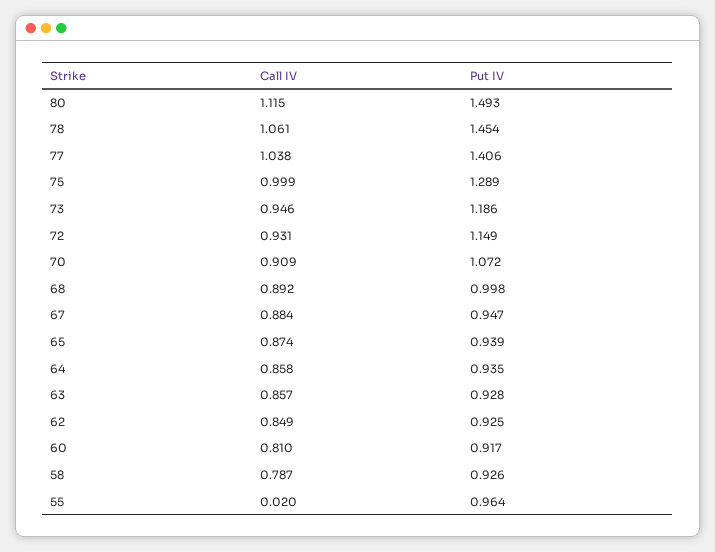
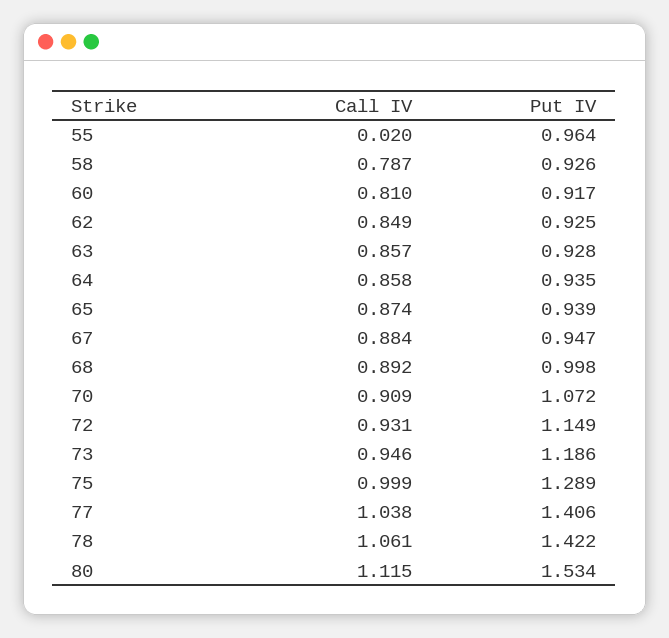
  {
    "Call IV": {
      "80": 1.115,
      "78": 1.061,
      "77": 1.038,
      "75": 0.999,
      "73": 0.946,
      "72": 0.931,
      "70": 0.909,
      "68": 0.892,
      "67": 0.884,
      "65": 0.874,
      "64": 0.858,
      "63": 0.857,
      "62": 0.849,
      "60": 0.81,
      "58": 0.787,
      "55": 0.02
    },
    "Put IV": {
-     "80": 1.493,
+     "80": 1.534,
-     "78": 1.454,
+     "78": 1.422,
      "77": 1.406,
      "75": 1.289,
      "73": 1.186,
      "72": 1.149,
      "70": 1.072,
      "68": 0.998,
      "67": 0.947,
      "65": 0.939,
      "64": 0.935,
      "63": 0.928,
      "62": 0.925,
      "60": 0.917,
      "58": 0.926,
      "55": 0.964
    }
  }

